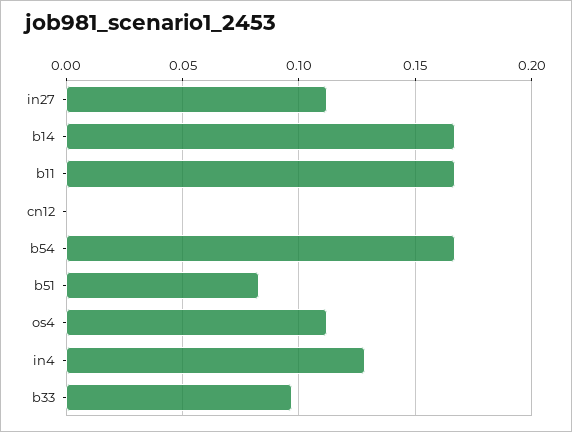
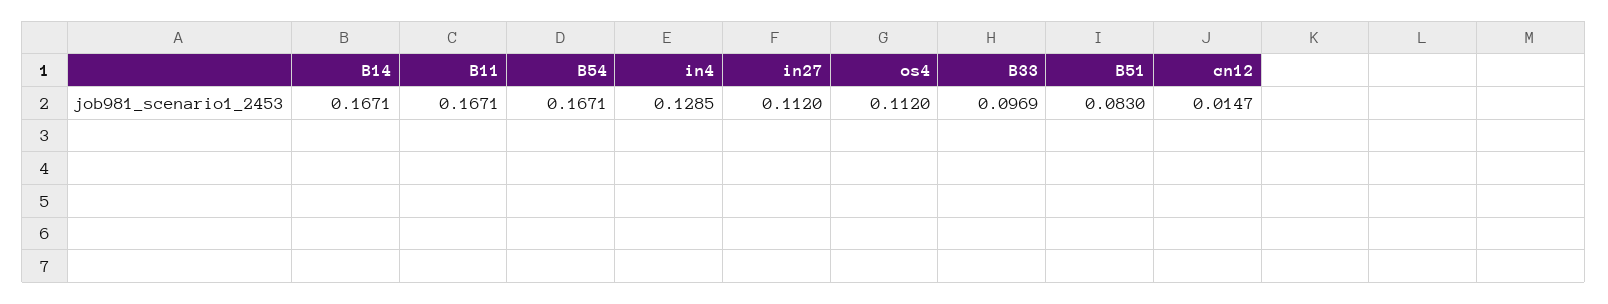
  {
    "in27": 0.112,
    "b14": 0.1671,
    "b11": 0.1671,
-   "cn12": 0,
+   "cn12": 0.0147,
    "b54": 0.1671,
    "b51": 0.083,
    "os4": 0.112,
    "in4": 0.1285,
    "b33": 0.0969
  }

